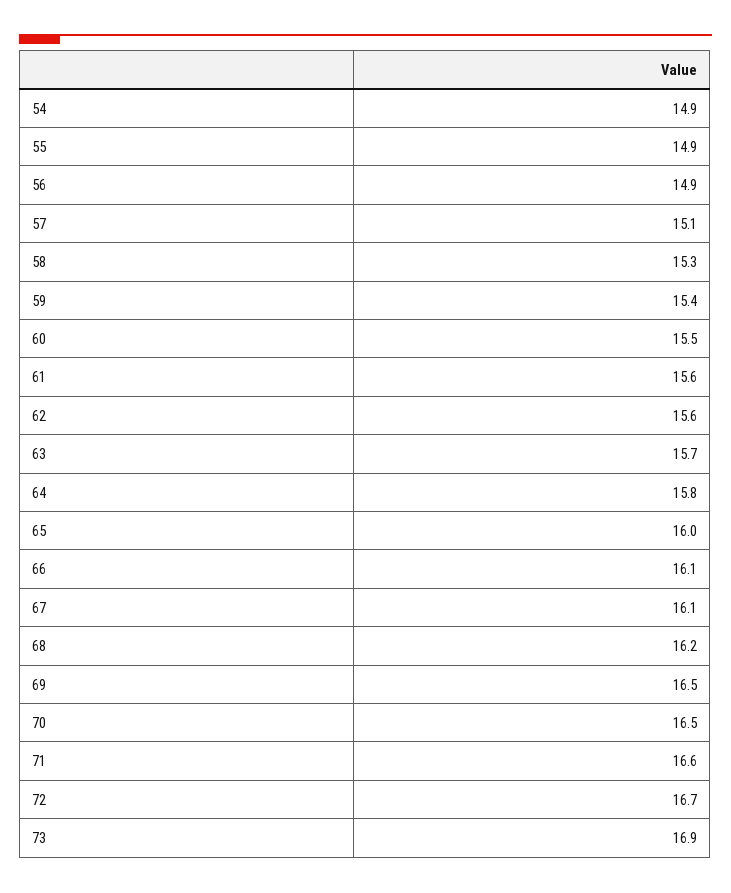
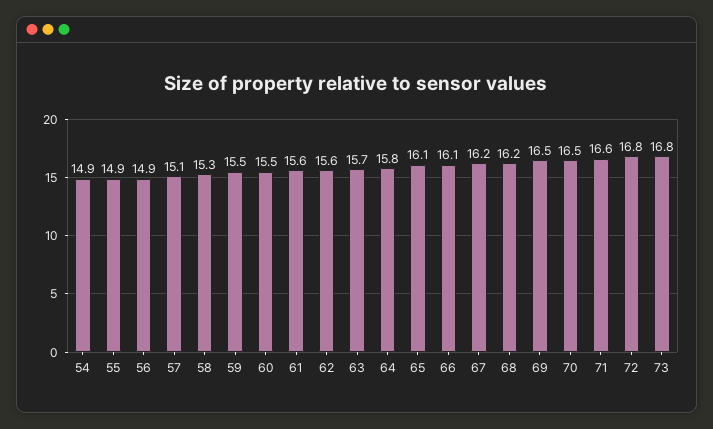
  {
    "54": 14.9,
    "55": 14.9,
    "56": 14.9,
    "57": 15.1,
    "58": 15.3,
-   "59": 15.4,
+   "59": 15.5,
    "60": 15.5,
    "61": 15.6,
    "62": 15.6,
    "63": 15.7,
    "64": 15.8,
-   "65": 16,
+   "65": 16.1,
    "66": 16.1,
-   "67": 16.1,
+   "67": 16.2,
    "68": 16.2,
    "69": 16.5,
    "70": 16.5,
    "71": 16.6,
-   "72": 16.7,
+   "72": 16.8,
-   "73": 16.9
+   "73": 16.8
  }

